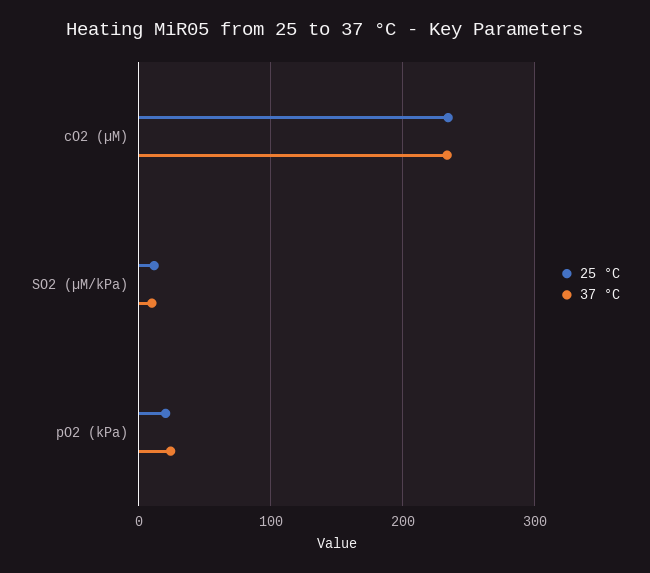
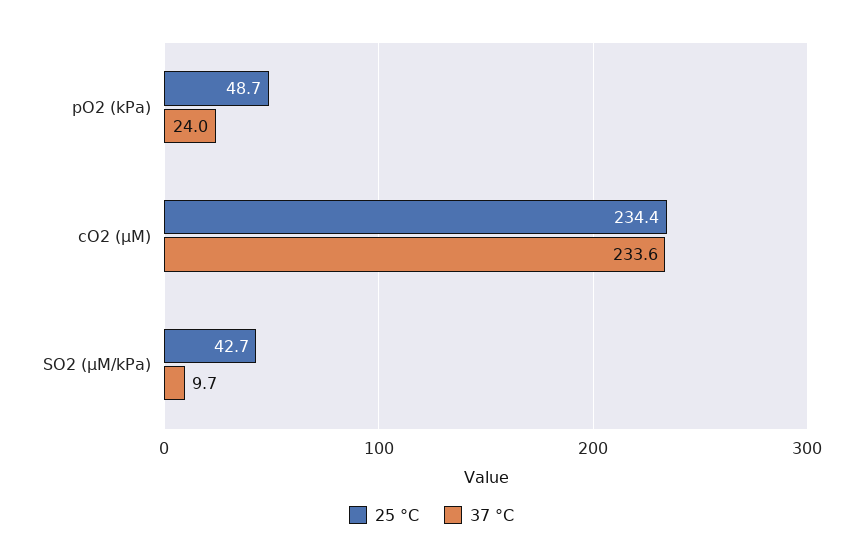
  {
    "25 °C": {
      "cO2 (µM)": 234.4,
-     "SO2 (µM/kPa)": 10,
+     "SO2 (µM/kPa)": 42.7,
-     "pO2 (kPa)": 20
+     "pO2 (kPa)": 48.7
    },
    "37 °C": {
      "cO2 (µM)": 233.6,
      "SO2 (µM/kPa)": 9.7,
      "pO2 (kPa)": 24
    }
  }

